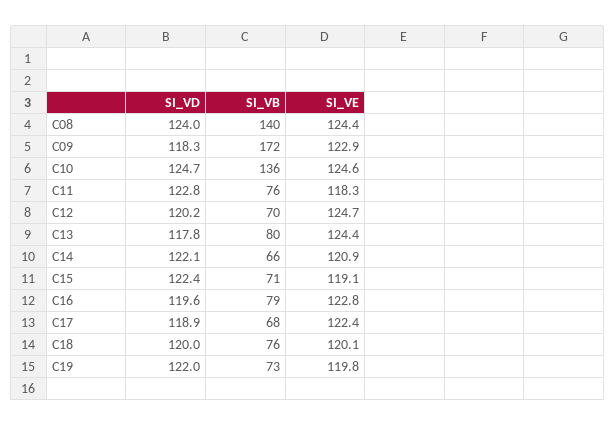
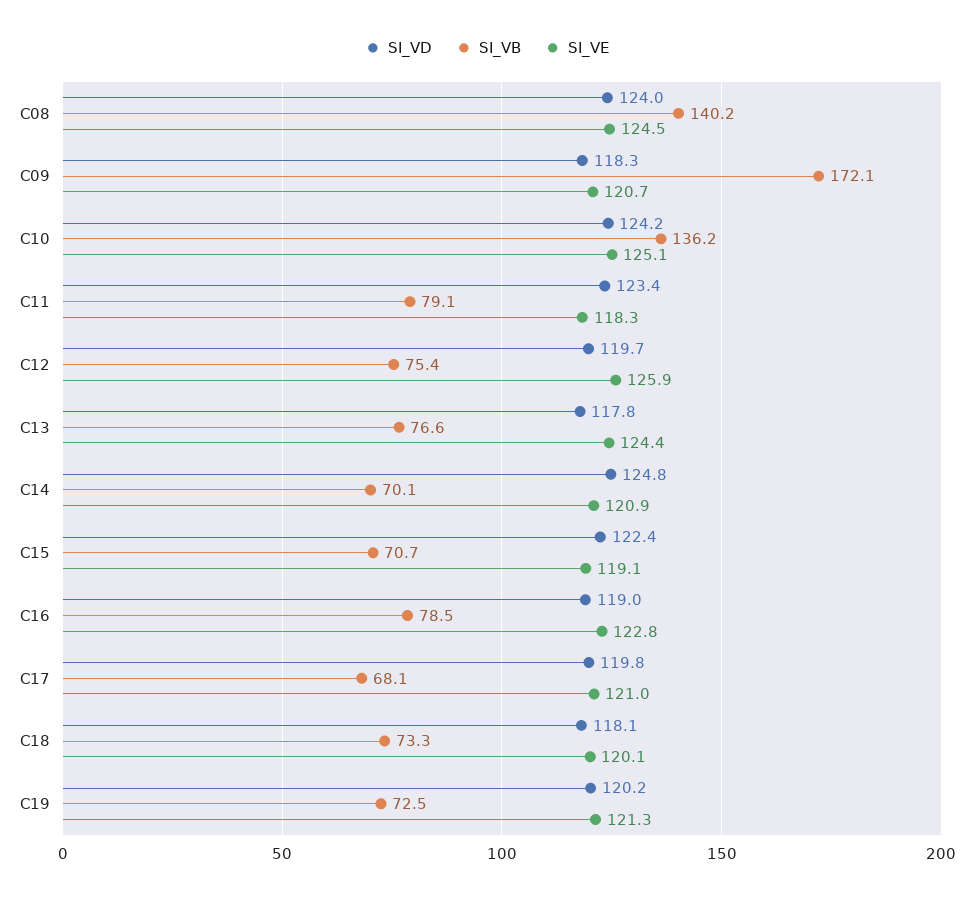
  {
    "SI_VD": {
      "C08": 124,
      "C09": 118.3,
-     "C10": 124.7,
+     "C10": 124.2,
-     "C11": 122.8,
+     "C11": 123.4,
-     "C12": 120.2,
+     "C12": 119.7,
      "C13": 117.8,
-     "C14": 122.1,
+     "C14": 124.8,
      "C15": 122.4,
-     "C16": 119.6,
+     "C16": 119,
-     "C17": 118.9,
+     "C17": 119.8,
-     "C18": 120,
+     "C18": 118.1,
-     "C19": 122
+     "C19": 120.2
    },
    "SI_VB": {
      "C08": 140.2,
      "C09": 172.1,
      "C10": 136.2,
-     "C11": 76,
+     "C11": 79.1,
-     "C12": 70,
+     "C12": 75.4,
-     "C13": 80,
+     "C13": 76.6,
-     "C14": 66,
+     "C14": 70.1,
      "C15": 70.7,
      "C16": 78.5,
      "C17": 68.1,
-     "C18": 76,
+     "C18": 73.3,
      "C19": 72.5
    },
    "SI_VE": {
-     "C08": 124.4,
+     "C08": 124.5,
-     "C09": 122.9,
+     "C09": 120.7,
-     "C10": 124.6,
+     "C10": 125.1,
      "C11": 118.3,
-     "C12": 124.7,
+     "C12": 125.9,
      "C13": 124.4,
      "C14": 120.9,
      "C15": 119.1,
      "C16": 122.8,
-     "C17": 122.4,
+     "C17": 121,
      "C18": 120.1,
-     "C19": 119.8
+     "C19": 121.3
    }
  }

